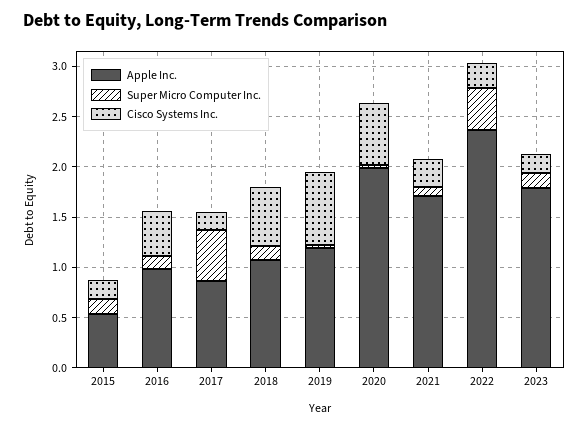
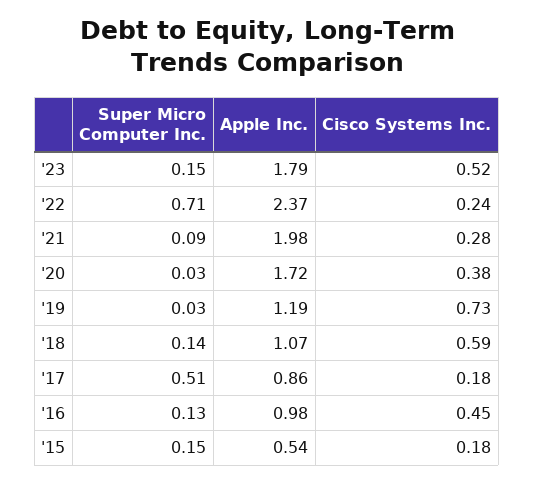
  {
    "Apple Inc.": {
      "2015": 0.54,
      "2016": 0.98,
      "2017": 0.86,
      "2018": 1.07,
      "2019": 1.19,
-     "2020": 2,
+     "2020": 1.72,
-     "2021": 1.7,
+     "2021": 1.98,
      "2022": 2.37,
      "2023": 1.79
    },
    "Super Micro Computer Inc.": {
      "2015": 0.15,
      "2016": 0.13,
      "2017": 0.51,
      "2018": 0.14,
      "2019": 0.03,
      "2020": 0.03,
      "2021": 0.09,
-     "2022": 0.4,
+     "2022": 0.71,
      "2023": 0.15
    },
    "Cisco Systems Inc.": {
      "2015": 0.18,
      "2016": 0.45,
      "2017": 0.18,
      "2018": 0.59,
      "2019": 0.73,
-     "2020": 0.6,
+     "2020": 0.38,
      "2021": 0.28,
      "2022": 0.24,
-     "2023": 0.2
+     "2023": 0.52
    }
  }

